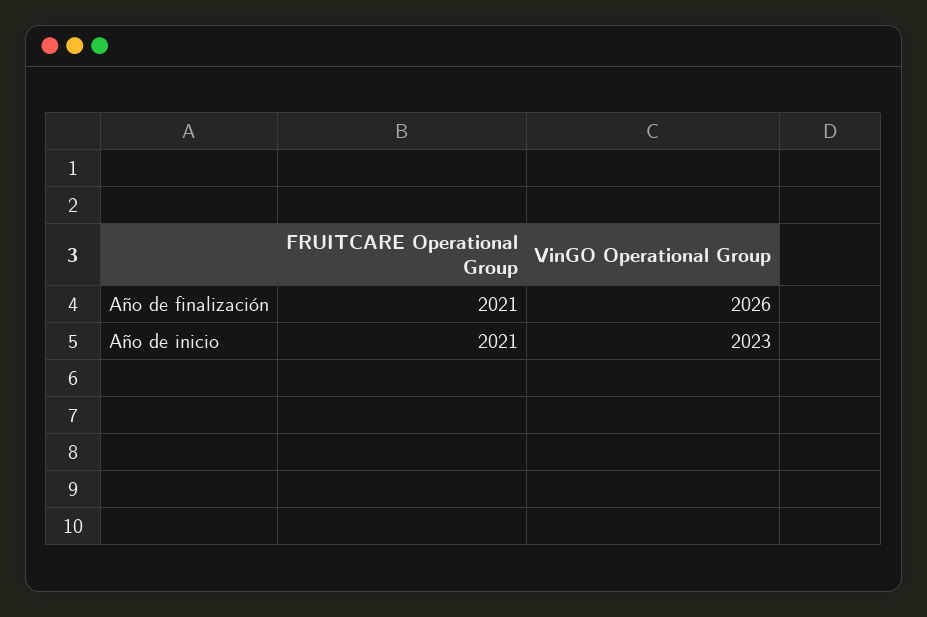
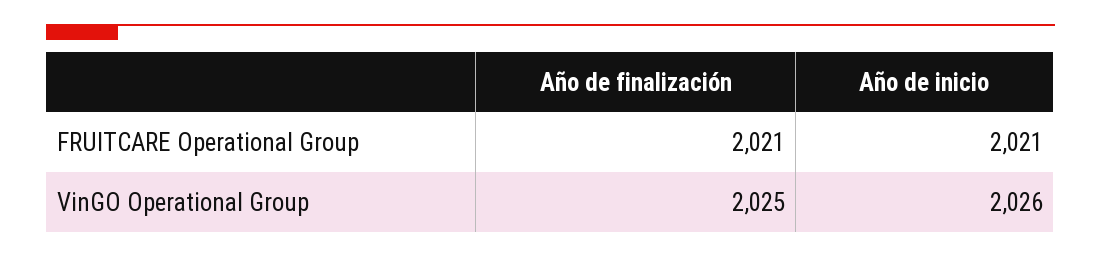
  {
    "FRUITCARE Operational Group": {
      "Año de finalización": 2021,
      "Año de inicio": 2021
    },
    "VinGO Operational Group": {
-     "Año de finalización": 2026,
+     "Año de finalización": 2025,
-     "Año de inicio": 2023
+     "Año de inicio": 2026
    }
  }

